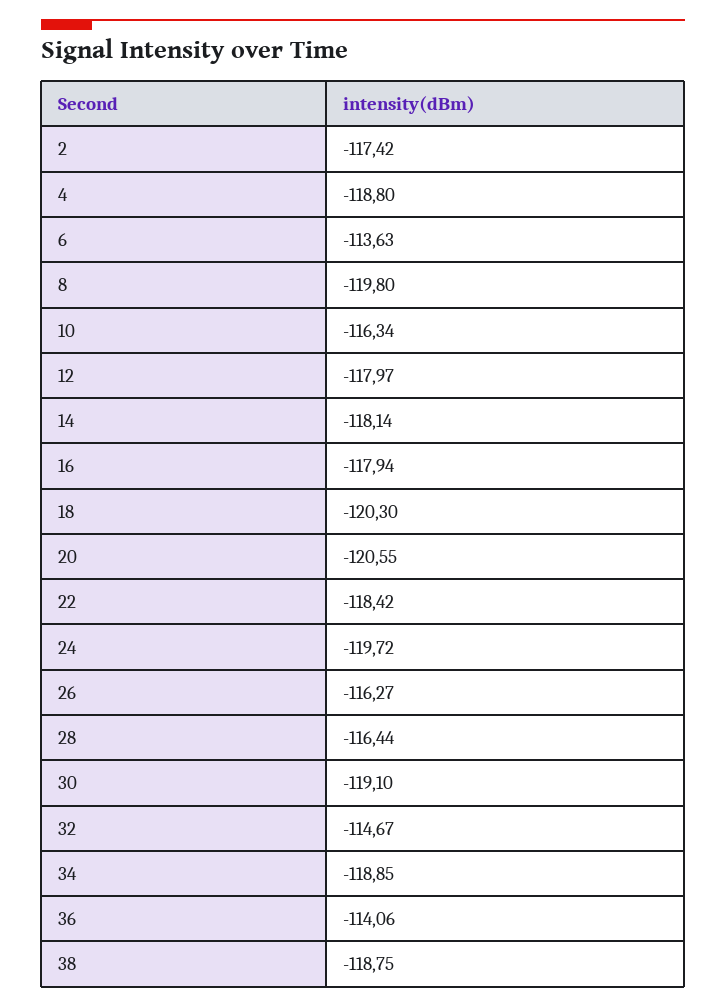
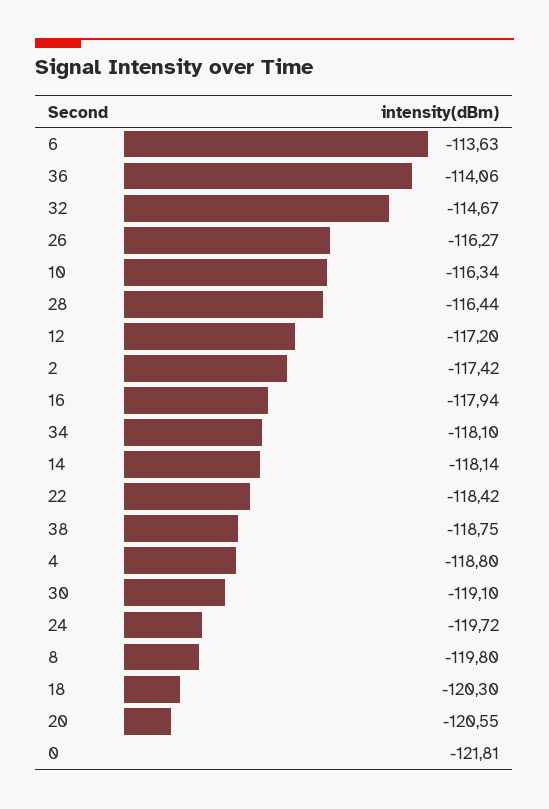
  {
    "2": -117.42,
    "4": -118.8,
    "6": -113.63,
    "8": -119.8,
    "10": -116.34,
-   "12": -117.97,
+   "12": -117.2,
    "14": -118.14,
    "16": -117.94,
    "18": -120.3,
    "20": -120.55,
    "22": -118.42,
    "24": -119.72,
    "26": -116.27,
    "28": -116.44,
    "30": -119.1,
    "32": -114.67,
-   "34": -118.85,
+   "34": -118.1,
    "36": -114.06,
-   "38": -118.75
+   "38": -118.75,
+   "0": -121.81
  }

